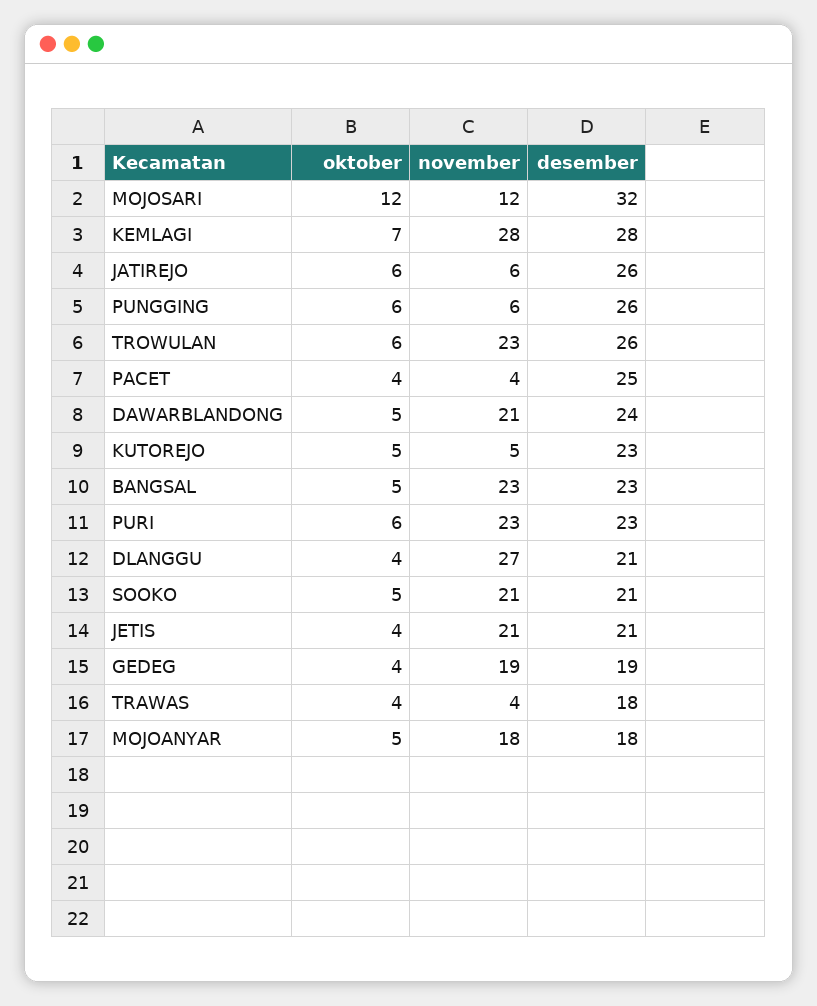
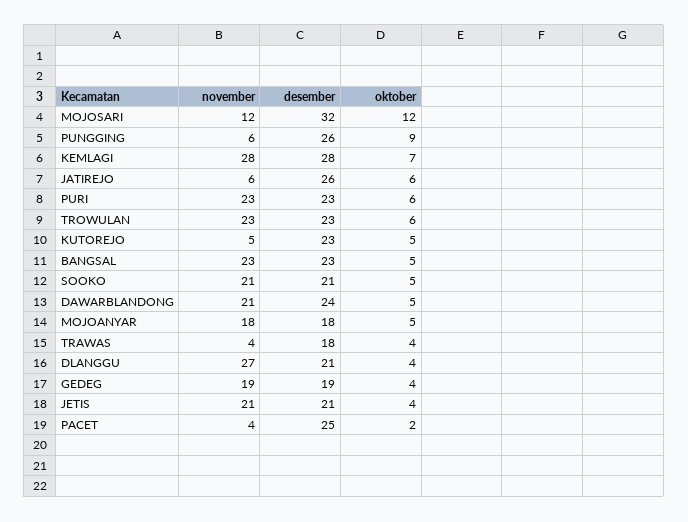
  {
    "oktober": {
      "MOJOSARI": 12,
      "KEMLAGI": 7,
      "JATIREJO": 6,
-     "PUNGGING": 6,
+     "PUNGGING": 9,
      "TROWULAN": 6,
-     "PACET": 4,
+     "PACET": 2,
      "DAWARBLANDONG": 5,
      "KUTOREJO": 5,
      "BANGSAL": 5,
      "PURI": 6,
      "DLANGGU": 4,
      "SOOKO": 5,
      "JETIS": 4,
      "GEDEG": 4,
      "TRAWAS": 4,
      "MOJOANYAR": 5
    },
    "november": {
      "MOJOSARI": 12,
      "KEMLAGI": 28,
      "JATIREJO": 6,
      "PUNGGING": 6,
      "TROWULAN": 23,
      "PACET": 4,
      "DAWARBLANDONG": 21,
      "KUTOREJO": 5,
      "BANGSAL": 23,
      "PURI": 23,
      "DLANGGU": 27,
      "SOOKO": 21,
      "JETIS": 21,
      "GEDEG": 19,
      "TRAWAS": 4,
      "MOJOANYAR": 18
    },
    "desember": {
      "MOJOSARI": 32,
      "KEMLAGI": 28,
      "JATIREJO": 26,
      "PUNGGING": 26,
-     "TROWULAN": 26,
+     "TROWULAN": 23,
      "PACET": 25,
      "DAWARBLANDONG": 24,
      "KUTOREJO": 23,
      "BANGSAL": 23,
      "PURI": 23,
      "DLANGGU": 21,
      "SOOKO": 21,
      "JETIS": 21,
      "GEDEG": 19,
      "TRAWAS": 18,
      "MOJOANYAR": 18
    }
  }

